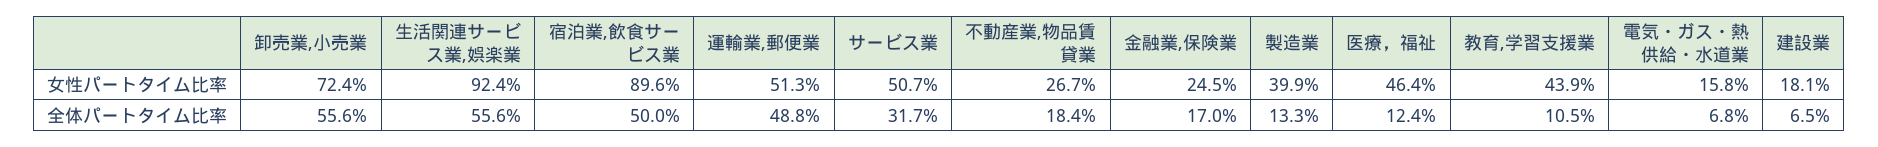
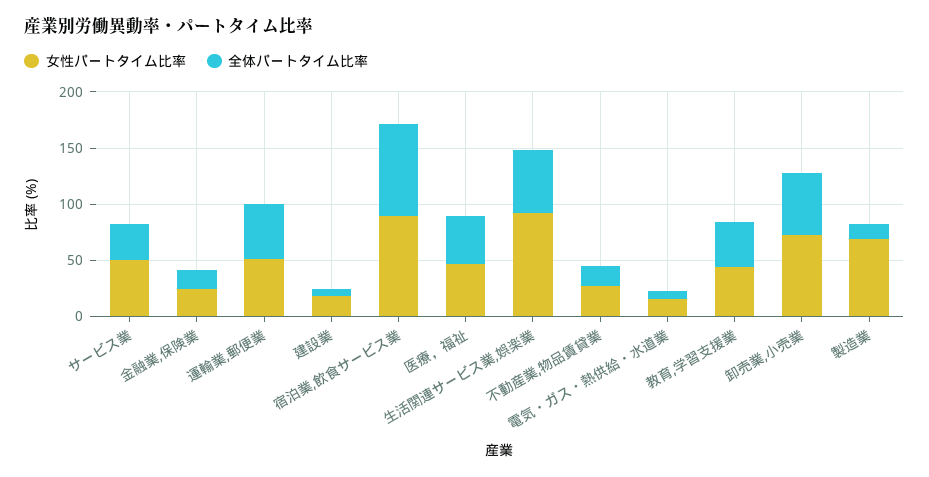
  {
    "女性パートタイム比率": {
      "卸売業,小売業": 72.4,
      "生活関連サービス業,娯楽業": 92.4,
      "宿泊業,飲食サービス業": 89.6,
      "運輸業,郵便業": 51.3,
      "サービス業": 50.7,
      "不動産業,物品賃貸業": 26.7,
      "金融業,保険業": 24.5,
-     "製造業": 39.9,
+     "製造業": 70,
      "医療，福祉": 46.4,
      "教育,学習支援業": 43.9,
      "電気・ガス・熱供給・水道業": 15.8,
      "建設業": 18.1
    },
    "全体パートタイム比率": {
      "卸売業,小売業": 55.6,
      "生活関連サービス業,娯楽業": 55.6,
-     "宿泊業,飲食サービス業": 50,
+     "宿泊業,飲食サービス業": 80,
      "運輸業,郵便業": 48.8,
      "サービス業": 31.7,
      "不動産業,物品賃貸業": 18.4,
      "金融業,保険業": 17,
      "製造業": 13.3,
-     "医療，福祉": 12.4,
+     "医療，福祉": 40,
-     "教育,学習支援業": 10.5,
+     "教育,学習支援業": 40,
      "電気・ガス・熱供給・水道業": 6.8,
      "建設業": 6.5
    }
  }

